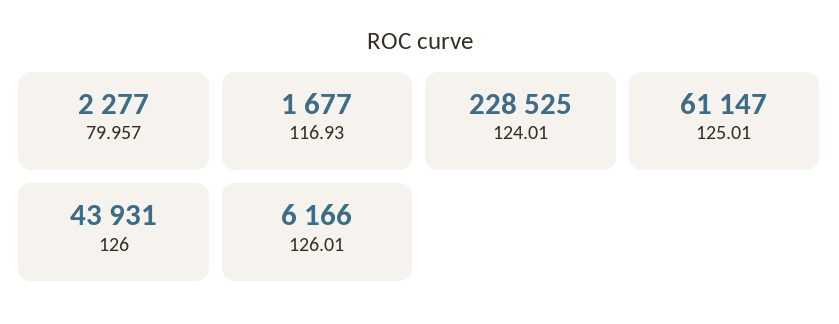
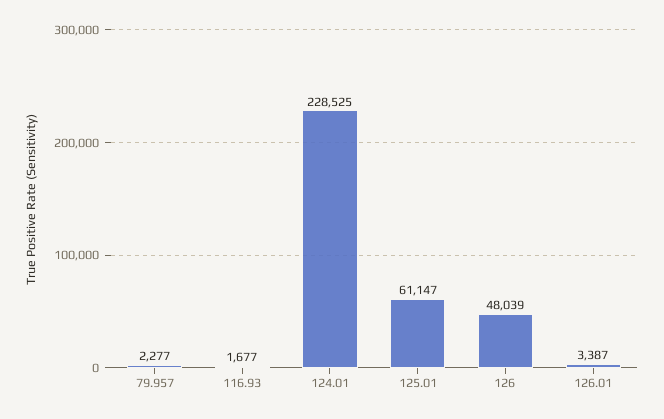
  {
    "79.957": 2277,
    "116.93": 1677,
    "124.01": 228525,
    "125.01": 61147,
-   "126": 43931,
+   "126": 48039,
-   "126.01": 6166
+   "126.01": 3387
  }

